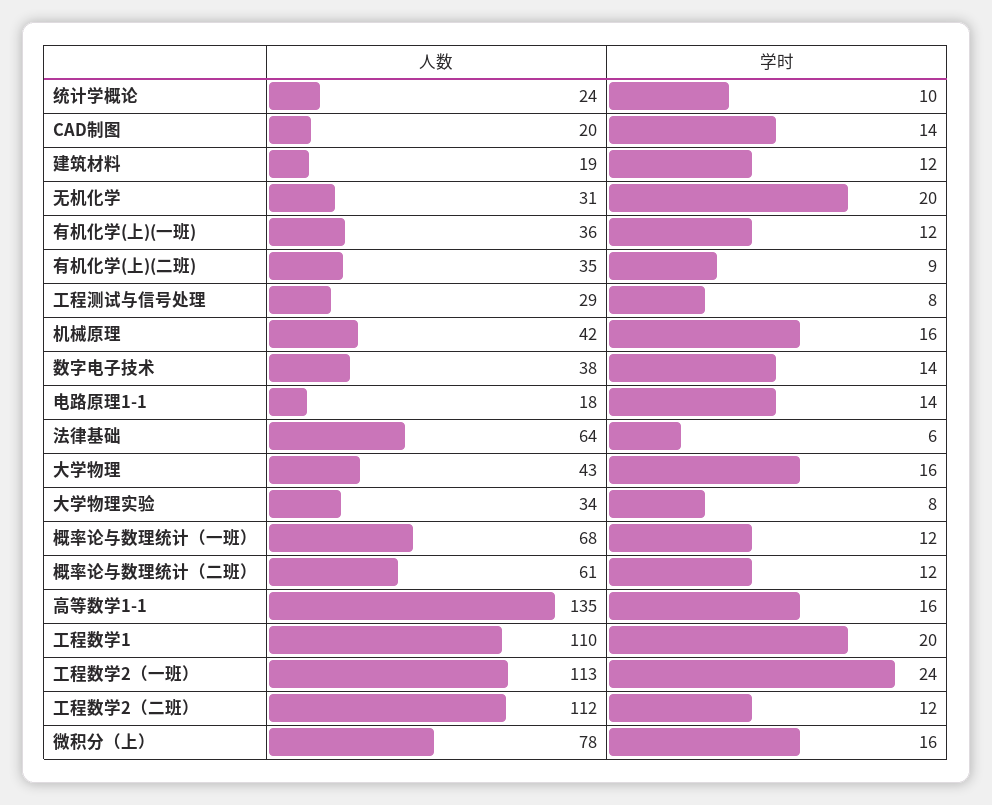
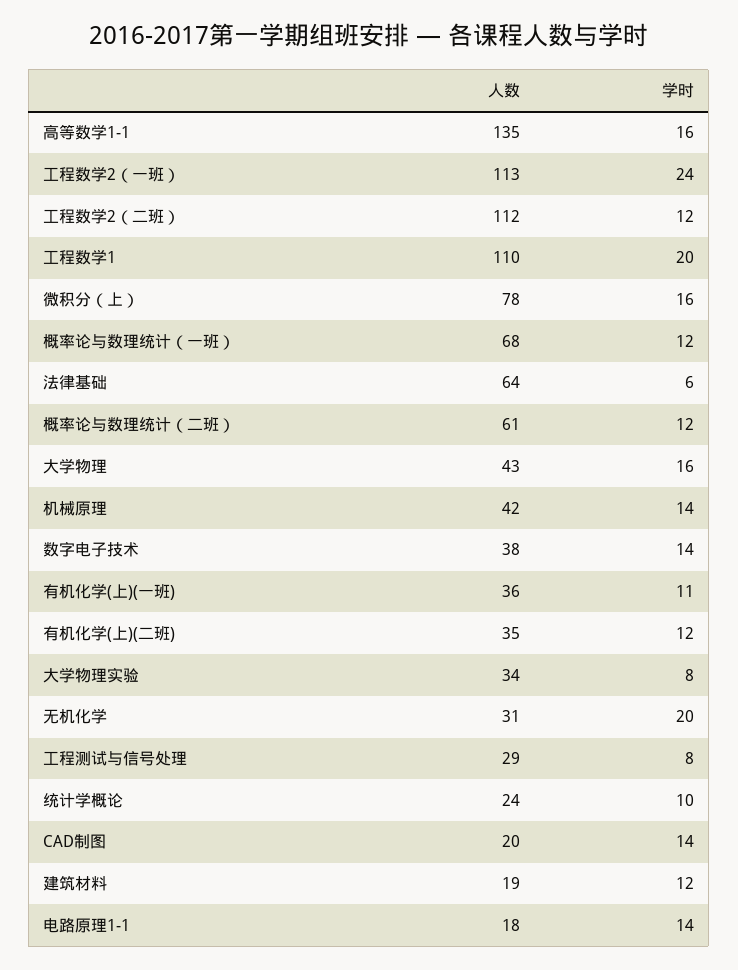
  {
    "人数": {
      "统计学概论": 24,
      "CAD制图": 20,
      "建筑材料": 19,
      "无机化学": 31,
      "有机化学(上)(一班)": 36,
      "有机化学(上)(二班)": 35,
      "工程测试与信号处理": 29,
      "机械原理": 42,
      "数字电子技术": 38,
      "电路原理1-1": 18,
      "法律基础": 64,
      "大学物理": 43,
      "大学物理实验": 34,
      "概率论与数理统计（一班）": 68,
      "概率论与数理统计（二班）": 61,
      "高等数学1-1": 135,
      "工程数学1": 110,
      "工程数学2（一班）": 113,
      "工程数学2（二班）": 112,
      "微积分（上）": 78
    },
    "学时": {
      "统计学概论": 10,
      "CAD制图": 14,
      "建筑材料": 12,
      "无机化学": 20,
-     "有机化学(上)(一班)": 12,
+     "有机化学(上)(一班)": 11,
-     "有机化学(上)(二班)": 9,
+     "有机化学(上)(二班)": 12,
      "工程测试与信号处理": 8,
-     "机械原理": 16,
+     "机械原理": 14,
      "数字电子技术": 14,
      "电路原理1-1": 14,
      "法律基础": 6,
      "大学物理": 16,
      "大学物理实验": 8,
      "概率论与数理统计（一班）": 12,
      "概率论与数理统计（二班）": 12,
      "高等数学1-1": 16,
      "工程数学1": 20,
      "工程数学2（一班）": 24,
      "工程数学2（二班）": 12,
      "微积分（上）": 16
    }
  }

